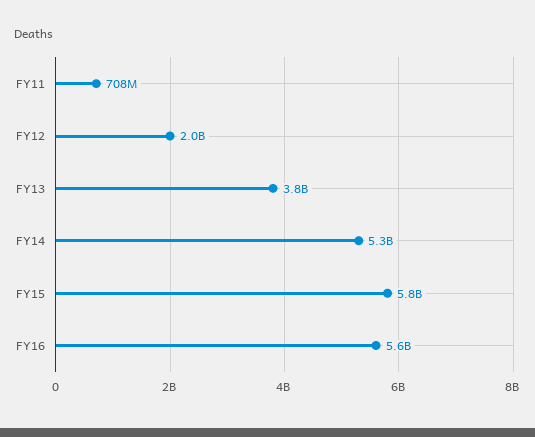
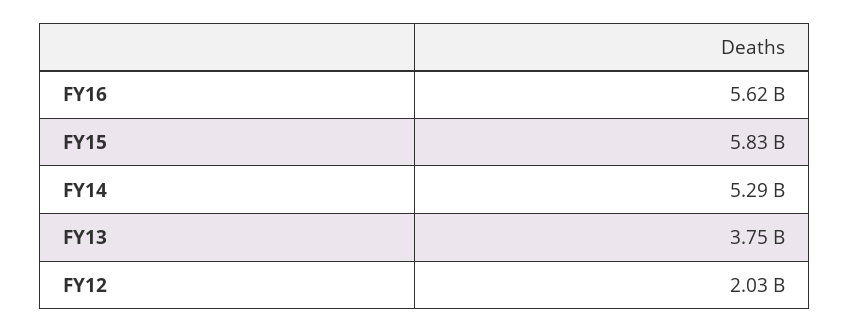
  {
-   "FY11": 708000000,
    "FY12": 2030000000,
    "FY13": 3750000000,
    "FY14": 5290000000,
    "FY15": 5830000000,
    "FY16": 5620000000
  }

